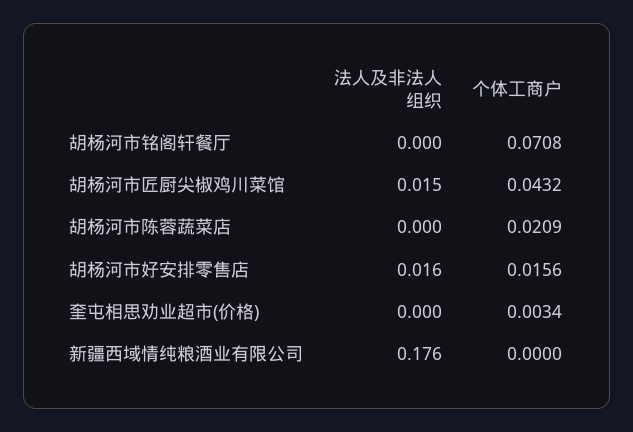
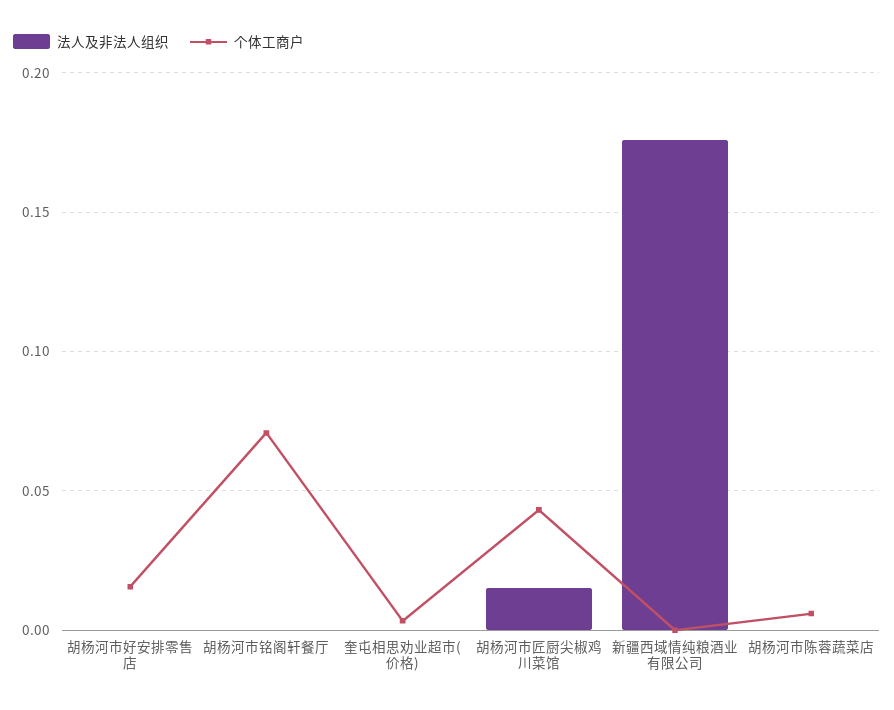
  {
    "法人及非法人组织": {
      "胡杨河市铭阁轩餐厅": 0,
      "胡杨河市匠厨尖椒鸡川菜馆": 0.015,
      "胡杨河市陈蓉蔬菜店": 0,
-     "胡杨河市好安排零售店": 0.016,
+     "胡杨河市好安排零售店": 0,
      "奎屯相思劝业超市(价格)": 0,
      "新疆西域情纯粮酒业有限公司": 0.176
    },
    "个体工商户": {
      "胡杨河市铭阁轩餐厅": 0.0708,
      "胡杨河市匠厨尖椒鸡川菜馆": 0.0432,
-     "胡杨河市陈蓉蔬菜店": 0.0209,
+     "胡杨河市陈蓉蔬菜店": 0.005,
      "胡杨河市好安排零售店": 0.0156,
      "奎屯相思劝业超市(价格)": 0.0034,
      "新疆西域情纯粮酒业有限公司": 0
    }
  }

